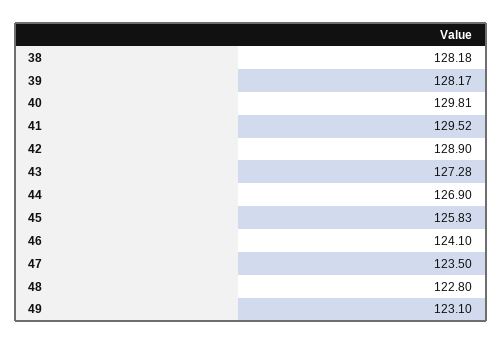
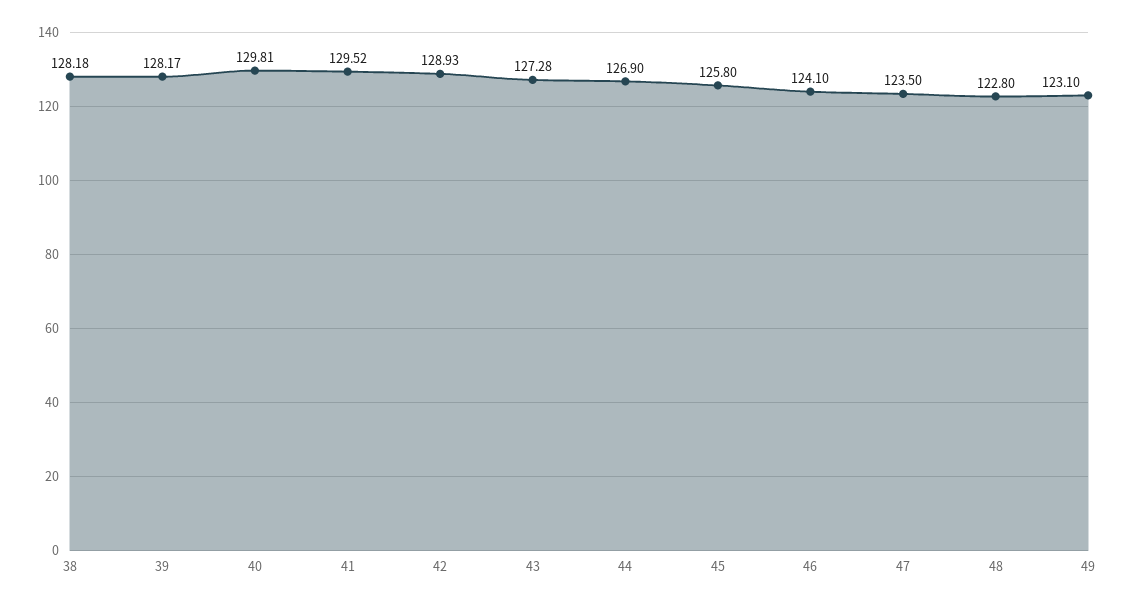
  {
    "38": 128.18,
    "39": 128.17,
    "40": 129.81,
    "41": 129.52,
-   "42": 128.9,
+   "42": 128.93,
    "43": 127.28,
    "44": 126.9,
-   "45": 125.83,
+   "45": 125.8,
    "46": 124.1,
    "47": 123.5,
    "48": 122.8,
    "49": 123.1
  }

